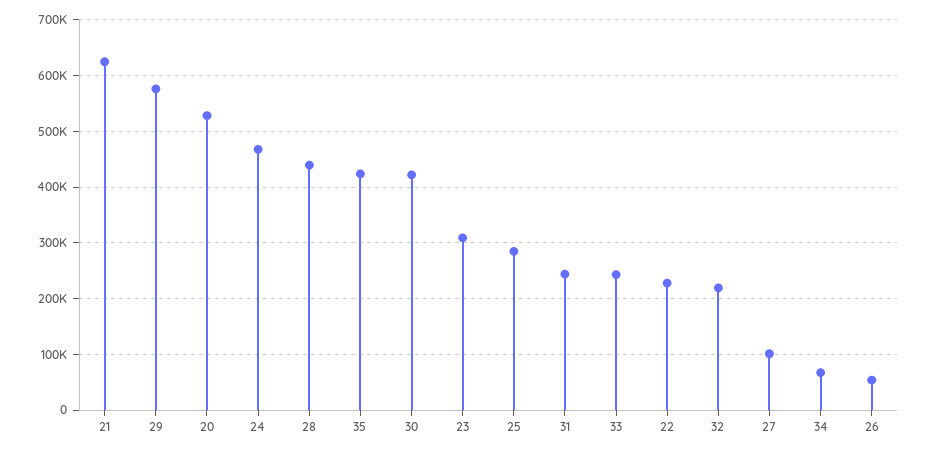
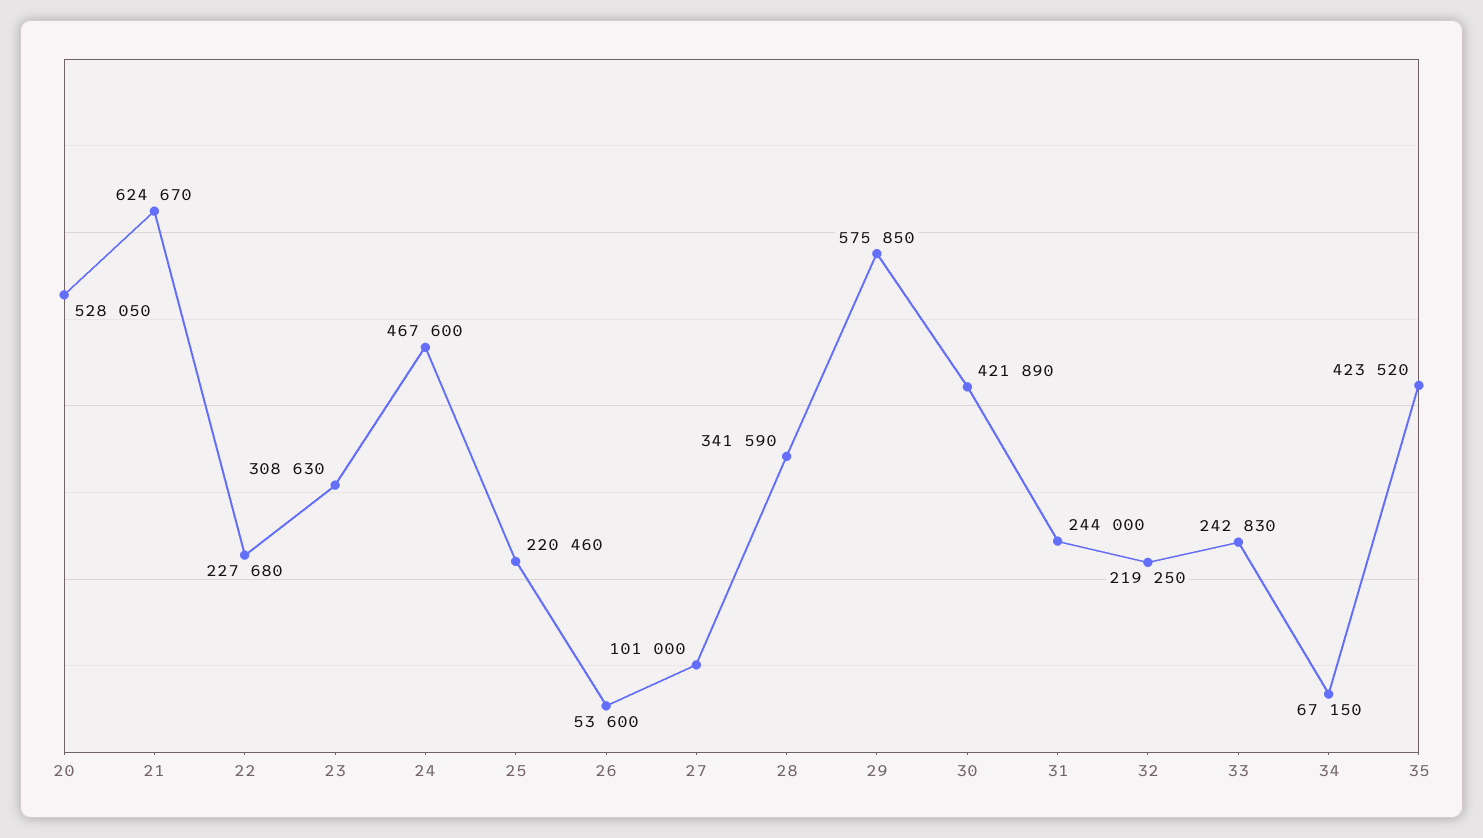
  {
    "21": 624670,
    "29": 575850,
    "20": 528050,
    "24": 467600,
-   "28": 440000,
+   "28": 341590,
    "35": 423520,
    "30": 421890,
    "23": 308630,
-   "25": 280000,
+   "25": 220460,
    "31": 244000,
    "33": 242830,
    "22": 227680,
    "32": 219250,
    "27": 101000,
    "34": 67150,
    "26": 53600
  }

